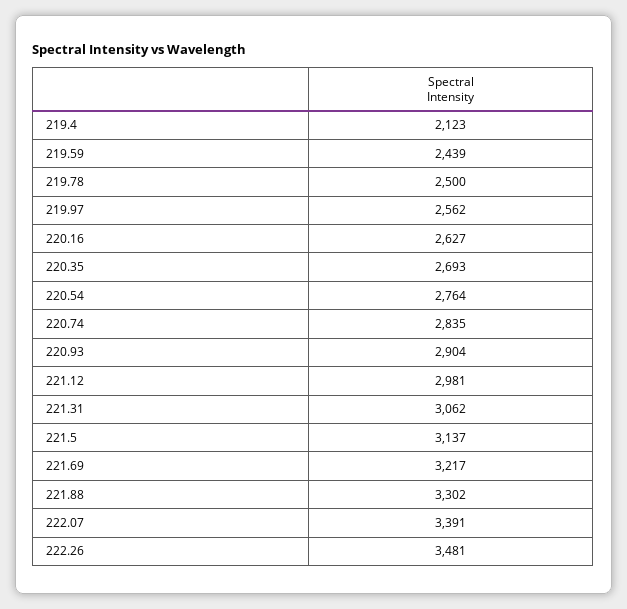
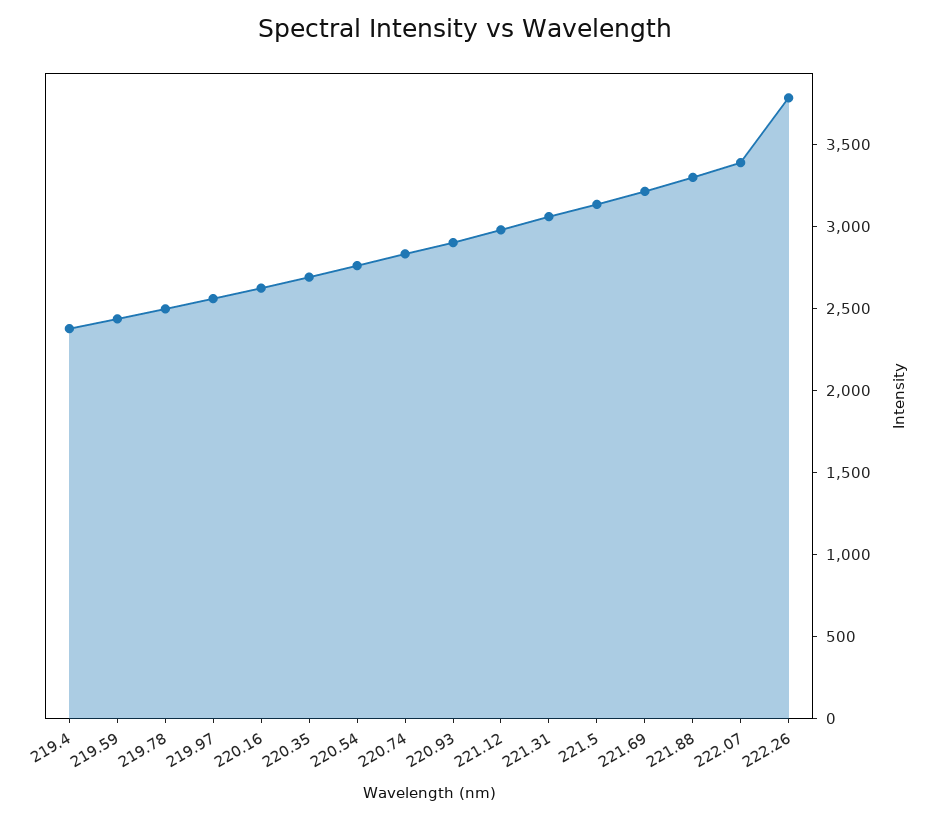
  {
-   "219.4": 2123,
+   "219.4": 2400,
    "219.59": 2439,
    "219.78": 2500,
    "219.97": 2562,
    "220.16": 2627,
    "220.35": 2693,
    "220.54": 2764,
    "220.74": 2835,
    "220.93": 2904,
    "221.12": 2981,
    "221.31": 3062,
    "221.5": 3137,
    "221.69": 3217,
    "221.88": 3302,
    "222.07": 3391,
-   "222.26": 3481
+   "222.26": 3800
  }

